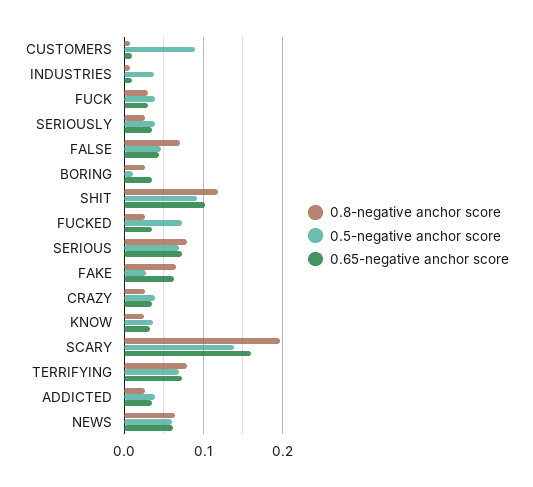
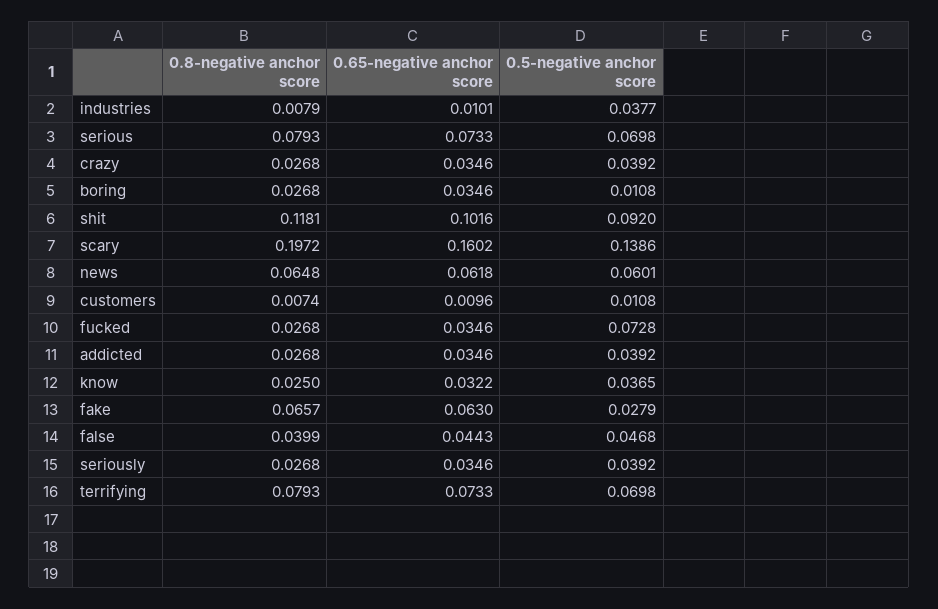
  {
    "0.8-negative anchor score": {
      "CUSTOMERS": 0.0074,
      "INDUSTRIES": 0.0079,
-     "FUCK": 0.03,
      "SERIOUSLY": 0.0268,
-     "FALSE": 0.07,
+     "FALSE": 0.0399,
      "BORING": 0.0268,
      "SHIT": 0.1181,
      "FUCKED": 0.0268,
      "SERIOUS": 0.0793,
      "FAKE": 0.0657,
      "CRAZY": 0.0268,
      "KNOW": 0.025,
      "SCARY": 0.1972,
      "TERRIFYING": 0.0793,
      "ADDICTED": 0.0268,
      "NEWS": 0.0648
    },
    "0.5-negative anchor score": {
-     "CUSTOMERS": 0.09,
+     "CUSTOMERS": 0.0108,
      "INDUSTRIES": 0.0377,
-     "FUCK": 0.04,
      "SERIOUSLY": 0.0392,
      "FALSE": 0.0468,
      "BORING": 0.0108,
      "SHIT": 0.092,
      "FUCKED": 0.0728,
      "SERIOUS": 0.0698,
      "FAKE": 0.0279,
      "CRAZY": 0.0392,
      "KNOW": 0.0365,
      "SCARY": 0.1386,
      "TERRIFYING": 0.0698,
      "ADDICTED": 0.0392,
      "NEWS": 0.0601
    },
    "0.65-negative anchor score": {
      "CUSTOMERS": 0.0096,
      "INDUSTRIES": 0.0101,
-     "FUCK": 0.03,
      "SERIOUSLY": 0.0346,
      "FALSE": 0.0443,
      "BORING": 0.0346,
      "SHIT": 0.1016,
      "FUCKED": 0.0346,
      "SERIOUS": 0.0733,
      "FAKE": 0.063,
      "CRAZY": 0.0346,
      "KNOW": 0.0322,
      "SCARY": 0.1602,
      "TERRIFYING": 0.0733,
      "ADDICTED": 0.0346,
      "NEWS": 0.0618
    }
  }

